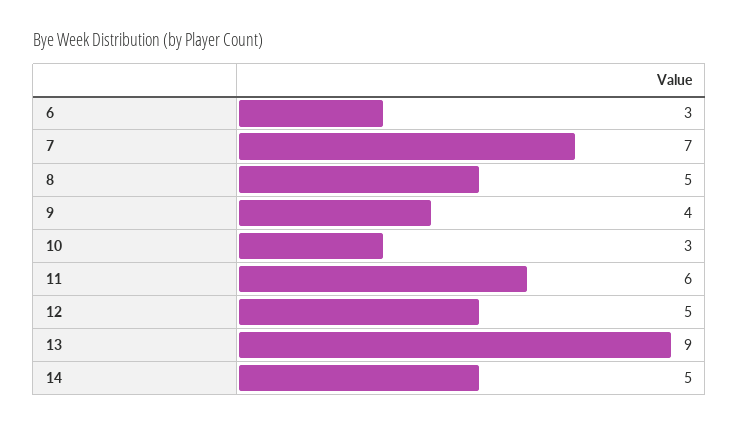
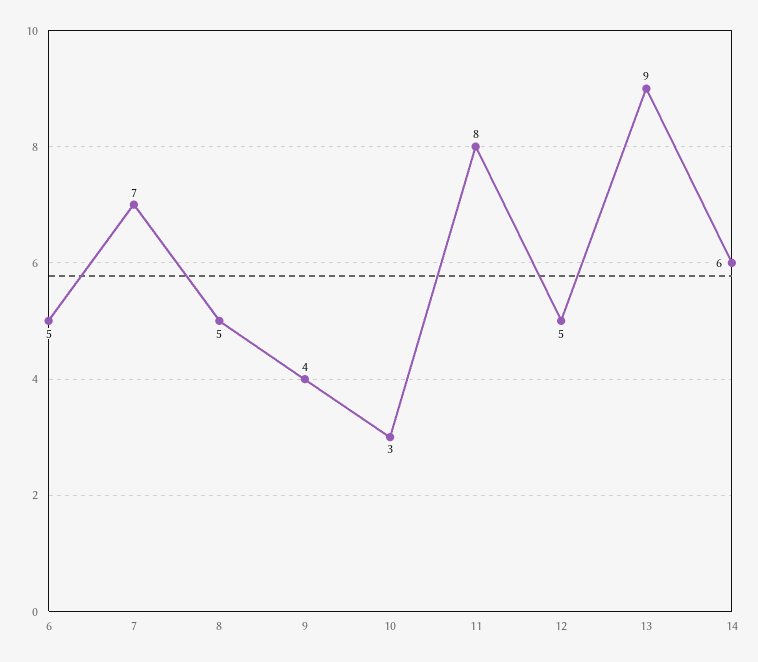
  {
-   "6": 3,
+   "6": 5,
    "7": 7,
    "8": 5,
    "9": 4,
    "10": 3,
-   "11": 6,
+   "11": 8,
    "12": 5,
    "13": 9,
-   "14": 5
+   "14": 6
  }

